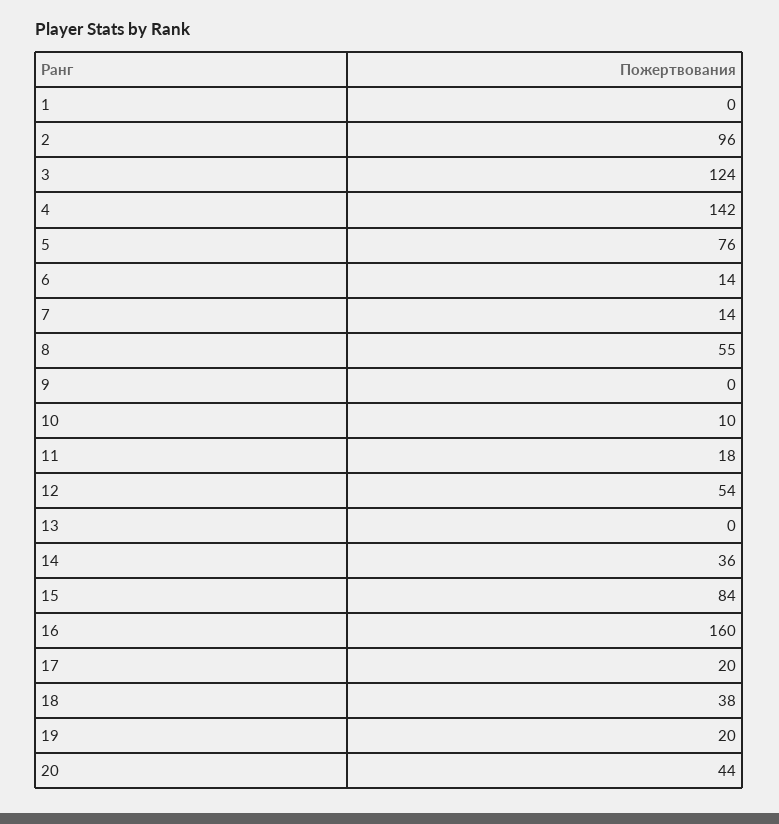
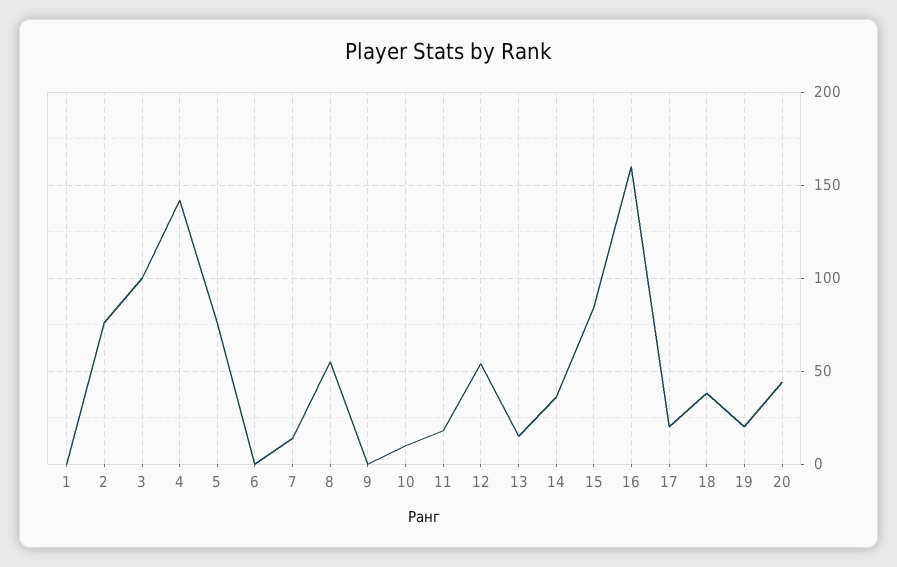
  {
    "1": 0,
-   "2": 96,
+   "2": 75,
-   "3": 124,
+   "3": 100,
    "4": 142,
    "5": 76,
-   "6": 14,
+   "6": 0,
    "7": 14,
    "8": 55,
    "9": 0,
    "10": 10,
    "11": 18,
    "12": 54,
-   "13": 0,
+   "13": 15,
    "14": 36,
    "15": 84,
    "16": 160,
    "17": 20,
    "18": 38,
    "19": 20,
    "20": 44
  }

